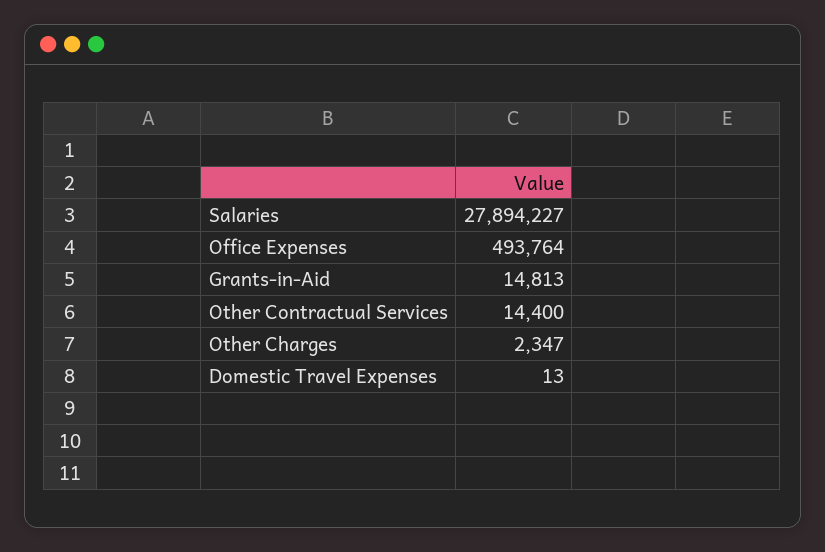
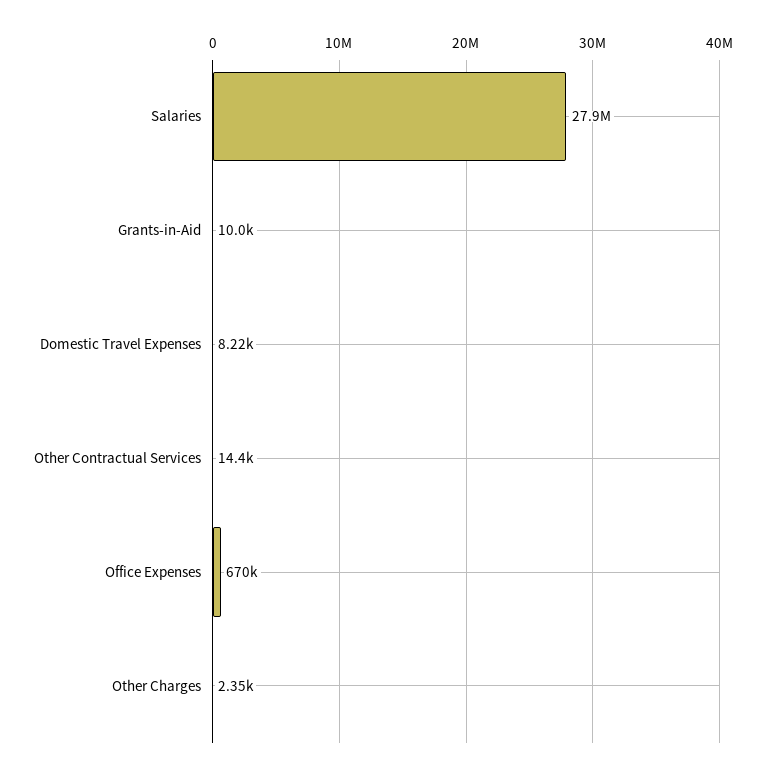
  {
    "Salaries": 27894227,
-   "Office Expenses": 493764,
+   "Office Expenses": 670000,
-   "Grants-in-Aid": 14813,
+   "Grants-in-Aid": 10000,
    "Other Contractual Services": 14400,
    "Other Charges": 2347,
-   "Domestic Travel Expenses": 13
+   "Domestic Travel Expenses": 8220
  }

